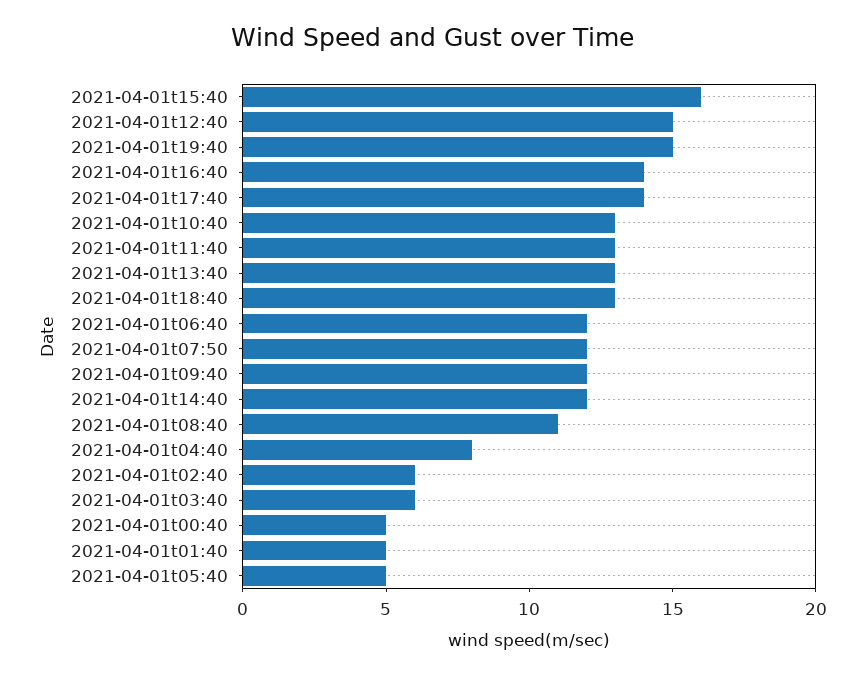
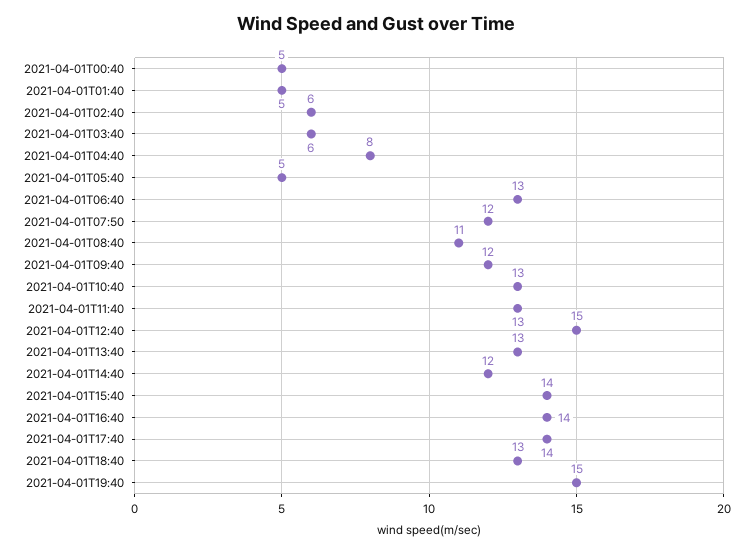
  {
-   "2021-04-01t15:40": 16,
+   "2021-04-01t15:40": 14,
    "2021-04-01t12:40": 15,
    "2021-04-01t19:40": 15,
    "2021-04-01t16:40": 14,
    "2021-04-01t17:40": 14,
    "2021-04-01t10:40": 13,
    "2021-04-01t11:40": 13,
    "2021-04-01t13:40": 13,
    "2021-04-01t18:40": 13,
-   "2021-04-01t06:40": 12,
+   "2021-04-01t06:40": 13,
    "2021-04-01t07:50": 12,
    "2021-04-01t09:40": 12,
    "2021-04-01t14:40": 12,
    "2021-04-01t08:40": 11,
    "2021-04-01t04:40": 8,
    "2021-04-01t02:40": 6,
    "2021-04-01t03:40": 6,
    "2021-04-01t00:40": 5,
    "2021-04-01t01:40": 5,
    "2021-04-01t05:40": 5
  }

